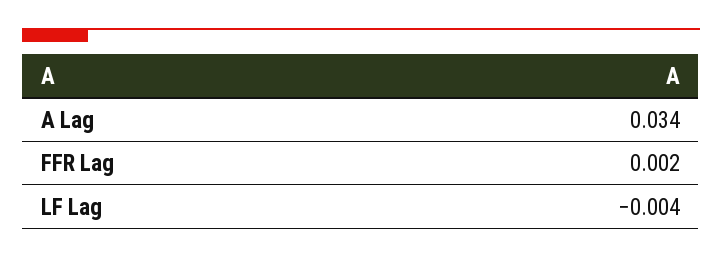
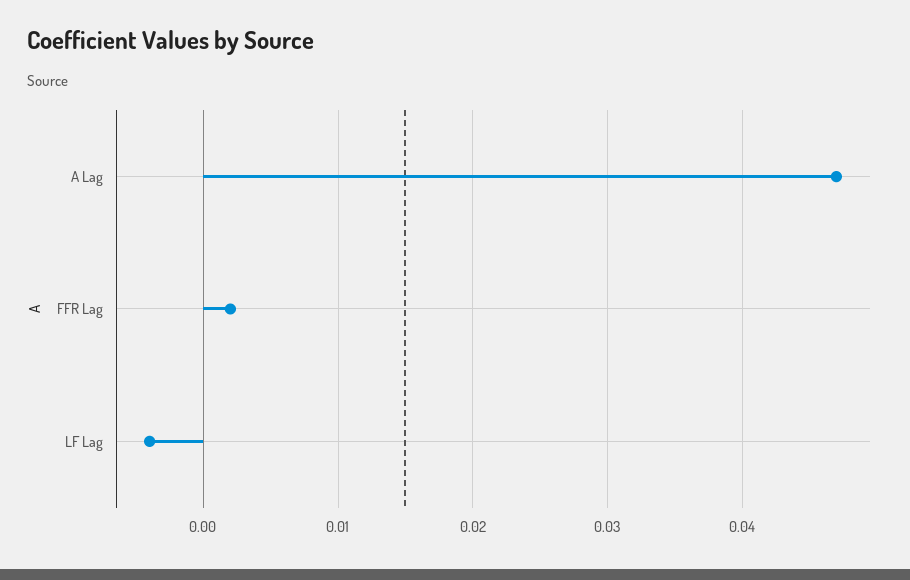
  {
-   "A Lag": 0.034,
+   "A Lag": 0.047,
    "FFR Lag": 0.002,
    "LF Lag": -0.004
  }

